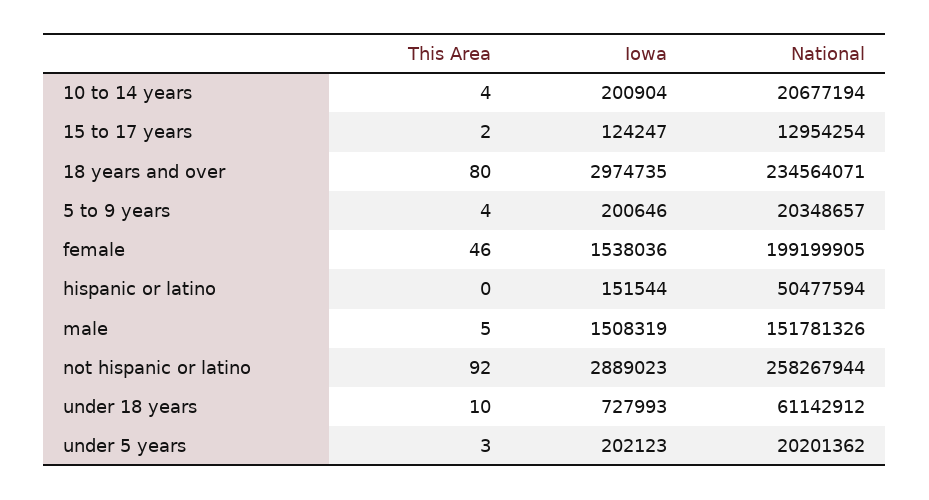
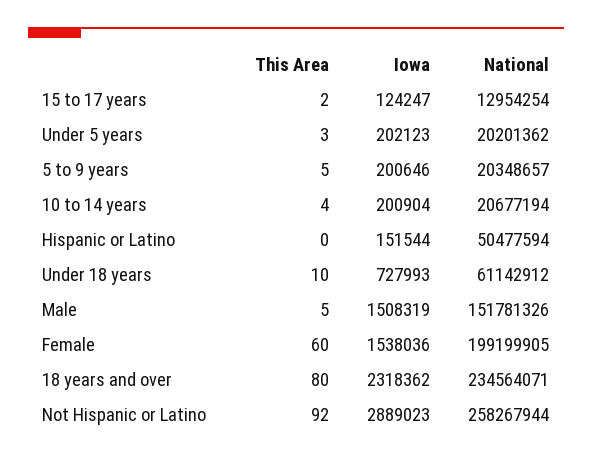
  {
    "This Area": {
      "10 to 14 years": 4,
      "15 to 17 years": 2,
      "18 years and over": 80,
-     "5 to 9 years": 4,
+     "5 to 9 years": 5,
-     "female": 46,
+     "female": 60,
      "hispanic or latino": 0,
      "male": 5,
      "not hispanic or latino": 92,
      "under 18 years": 10,
      "under 5 years": 3
    },
    "Iowa": {
      "10 to 14 years": 200904,
      "15 to 17 years": 124247,
-     "18 years and over": 2974735,
+     "18 years and over": 2318362,
      "5 to 9 years": 200646,
      "female": 1538036,
      "hispanic or latino": 151544,
      "male": 1508319,
      "not hispanic or latino": 2889023,
      "under 18 years": 727993,
      "under 5 years": 202123
    },
    "National": {
      "10 to 14 years": 20677194,
      "15 to 17 years": 12954254,
      "18 years and over": 234564071,
      "5 to 9 years": 20348657,
      "female": 199199905,
      "hispanic or latino": 50477594,
      "male": 151781326,
      "not hispanic or latino": 258267944,
      "under 18 years": 61142912,
      "under 5 years": 20201362
    }
  }

